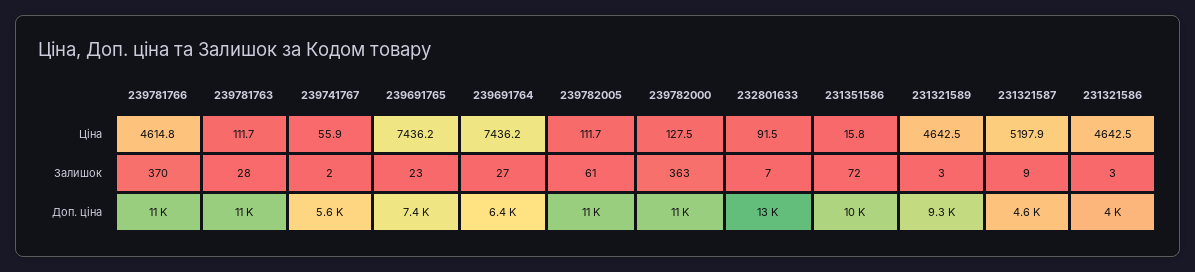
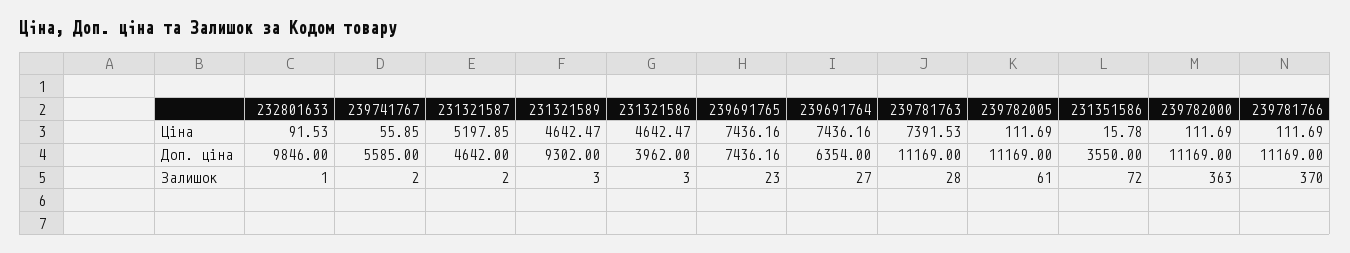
  {
    "239781766": {
-     "Ціна": 4614.8,
+     "Ціна": 111.69,
      "Залишок": 370,
      "Доп. ціна": 11169
    },
    "239781763": {
-     "Ціна": 111.7,
+     "Ціна": 7391.53,
      "Залишок": 28,
      "Доп. ціна": 11169
    },
    "239741767": {
      "Ціна": 55.85,
      "Залишок": 2,
      "Доп. ціна": 5585
    },
    "239691765": {
      "Ціна": 7436.16,
      "Залишок": 23,
      "Доп. ціна": 7436.16
    },
    "239691764": {
      "Ціна": 7436.16,
      "Залишок": 27,
      "Доп. ціна": 6354
    },
    "239782005": {
      "Ціна": 111.69,
      "Залишок": 61,
      "Доп. ціна": 11169
    },
    "239782000": {
-     "Ціна": 127.5,
+     "Ціна": 111.69,
      "Залишок": 363,
      "Доп. ціна": 11169
    },
    "232801633": {
      "Ціна": 91.53,
-     "Залишок": 7,
+     "Залишок": 1,
-     "Доп. ціна": 13000
+     "Доп. ціна": 9846
    },
    "231351586": {
      "Ціна": 15.78,
      "Залишок": 72,
-     "Доп. ціна": 10000
+     "Доп. ціна": 3550
    },
    "231321589": {
      "Ціна": 4642.47,
      "Залишок": 3,
      "Доп. ціна": 9302
    },
    "231321587": {
      "Ціна": 5197.85,
-     "Залишок": 9,
+     "Залишок": 2,
      "Доп. ціна": 4642
    },
    "231321586": {
      "Ціна": 4642.47,
      "Залишок": 3,
      "Доп. ціна": 3962
    }
  }

